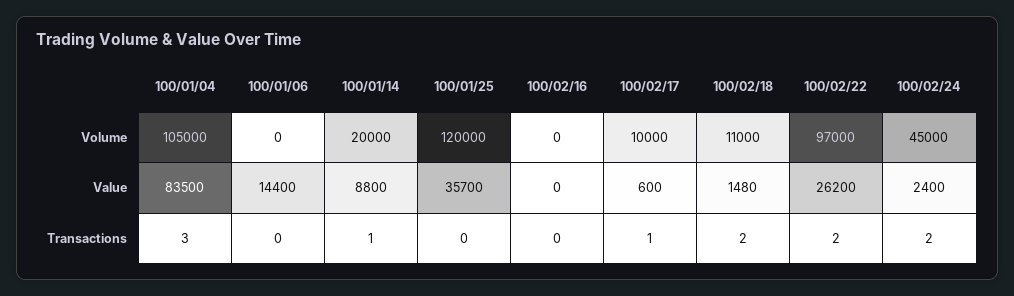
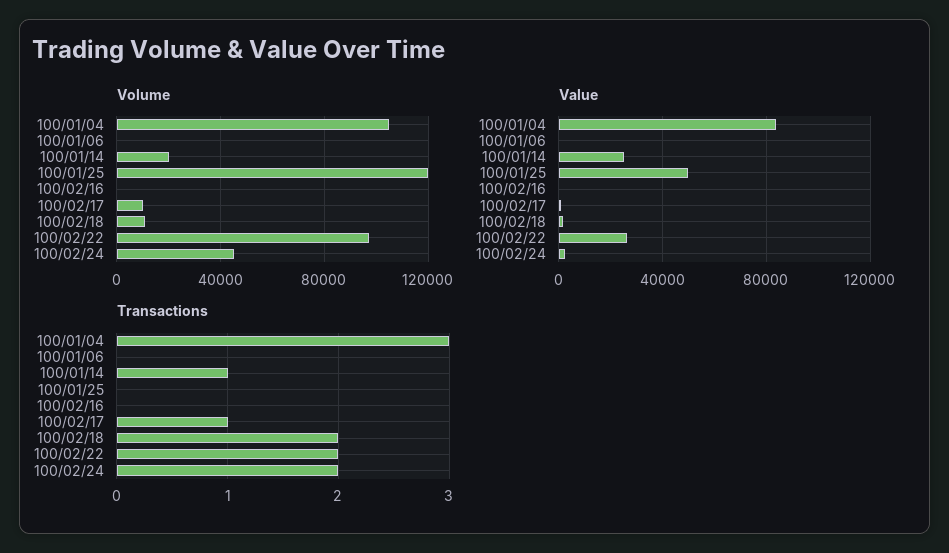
  {
    "Volume": {
      "100/01/04": 105000,
      "100/01/06": 0,
      "100/01/14": 20000,
      "100/01/25": 120000,
      "100/02/16": 0,
      "100/02/17": 10000,
      "100/02/18": 11000,
      "100/02/22": 97000,
      "100/02/24": 45000
    },
    "Value": {
      "100/01/04": 83500,
-     "100/01/06": 14400,
+     "100/01/06": 0,
-     "100/01/14": 8800,
+     "100/01/14": 25000,
-     "100/01/25": 35700,
+     "100/01/25": 50000,
      "100/02/16": 0,
      "100/02/17": 600,
      "100/02/18": 1480,
      "100/02/22": 26200,
      "100/02/24": 2400
    },
    "Transactions": {
      "100/01/04": 3,
      "100/01/06": 0,
      "100/01/14": 1,
      "100/01/25": 0,
      "100/02/16": 0,
      "100/02/17": 1,
      "100/02/18": 2,
      "100/02/22": 2,
      "100/02/24": 2
    }
  }

